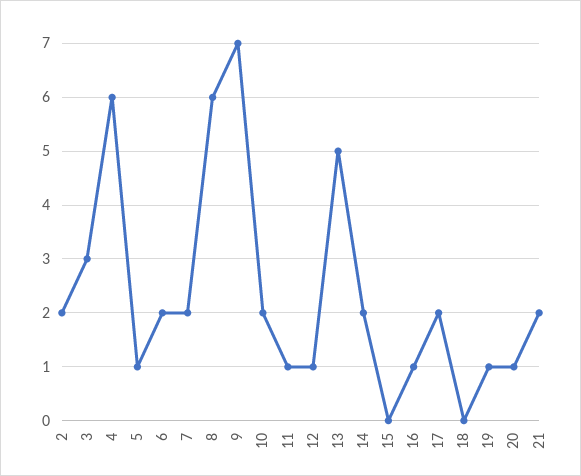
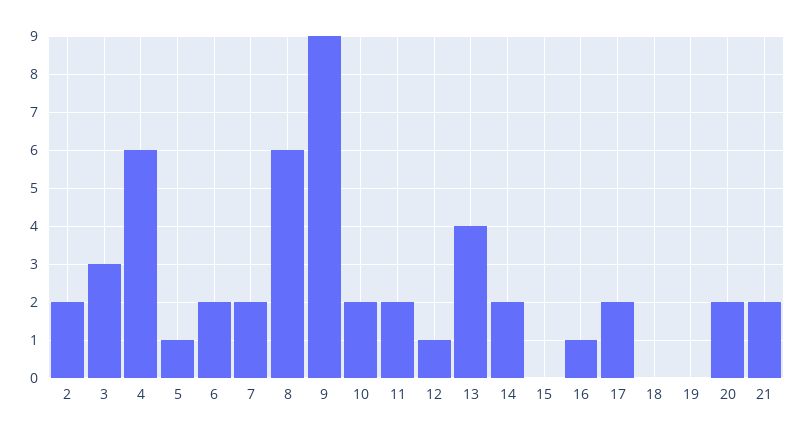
  {
    "2": 2,
    "3": 3,
    "4": 6,
    "5": 1,
    "6": 2,
    "7": 2,
    "8": 6,
-   "9": 7,
+   "9": 9,
    "10": 2,
-   "11": 1,
+   "11": 2,
    "12": 1,
-   "13": 5,
+   "13": 4,
    "14": 2,
    "15": 0,
    "16": 1,
    "17": 2,
    "18": 0,
-   "19": 1,
+   "19": 0,
-   "20": 1,
+   "20": 2,
    "21": 2
  }

